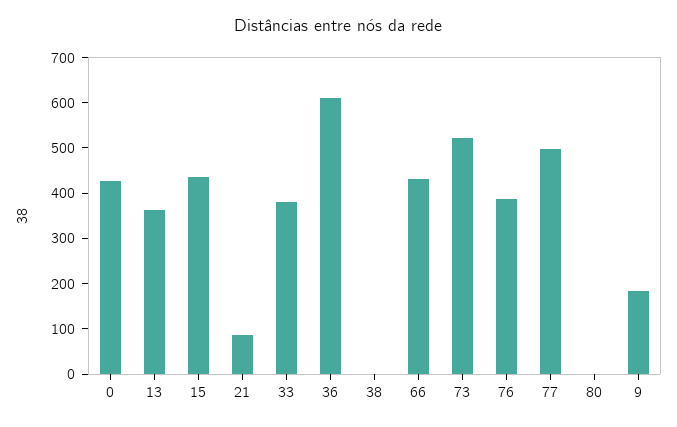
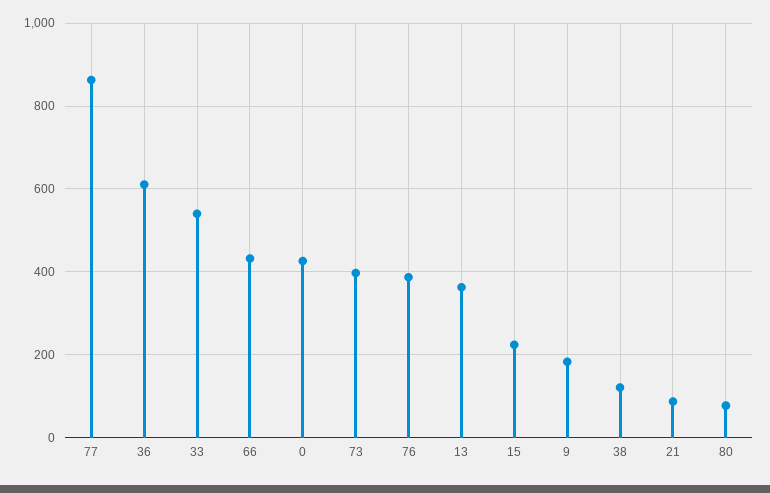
  {
    "0": 420,
    "13": 360,
-   "15": 440,
+   "15": 220,
    "21": 80,
-   "33": 380,
+   "33": 540,
    "36": 620,
-   "38": 0,
+   "38": 120,
    "66": 440,
-   "73": 520,
+   "73": 400,
    "76": 380,
-   "77": 500,
+   "77": 860,
-   "80": 0,
+   "80": 80,
    "9": 180
  }

